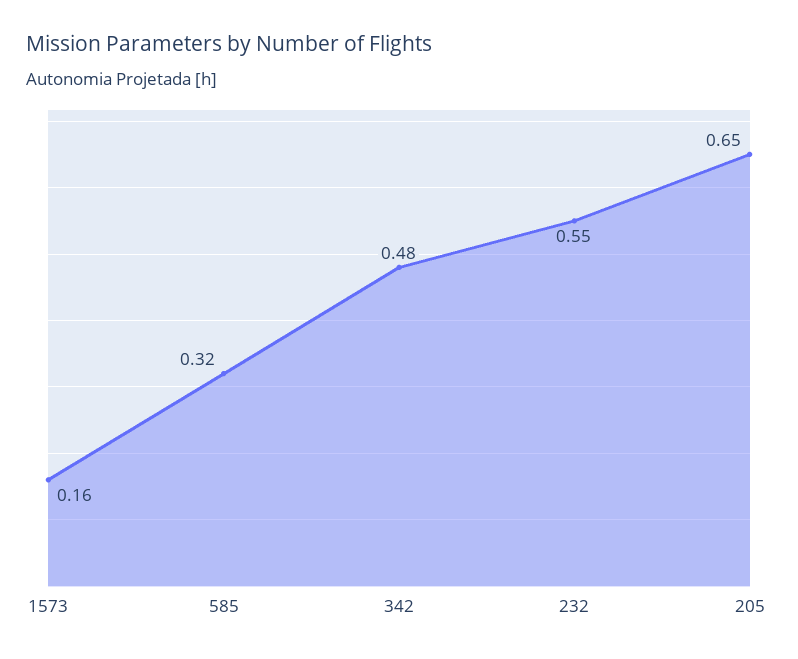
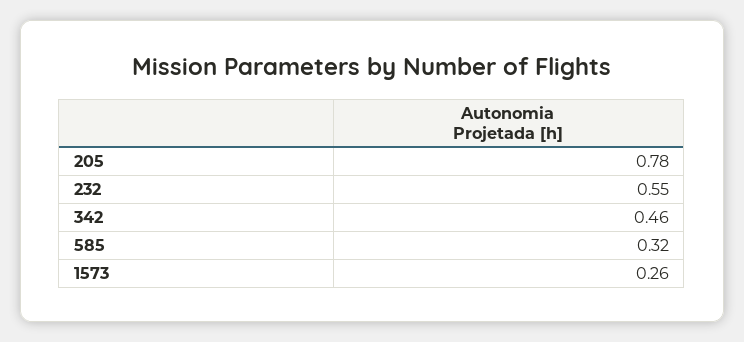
  {
-   "1573": 0.16,
+   "1573": 0.26,
    "585": 0.32,
-   "342": 0.48,
+   "342": 0.46,
    "232": 0.55,
-   "205": 0.65
+   "205": 0.78
  }

